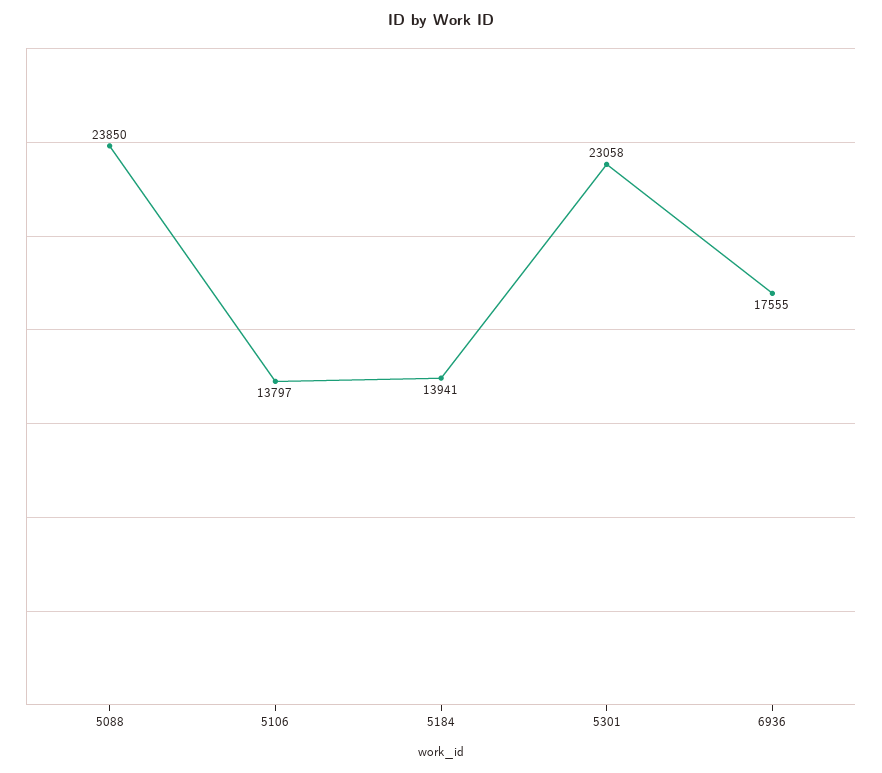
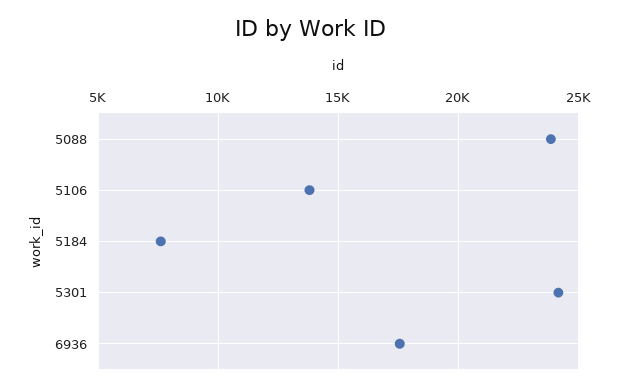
  {
    "5088": 23850,
    "5106": 13797,
-   "5184": 13941,
+   "5184": 7500,
-   "5301": 23058,
+   "5301": 24000,
    "6936": 17555
  }

